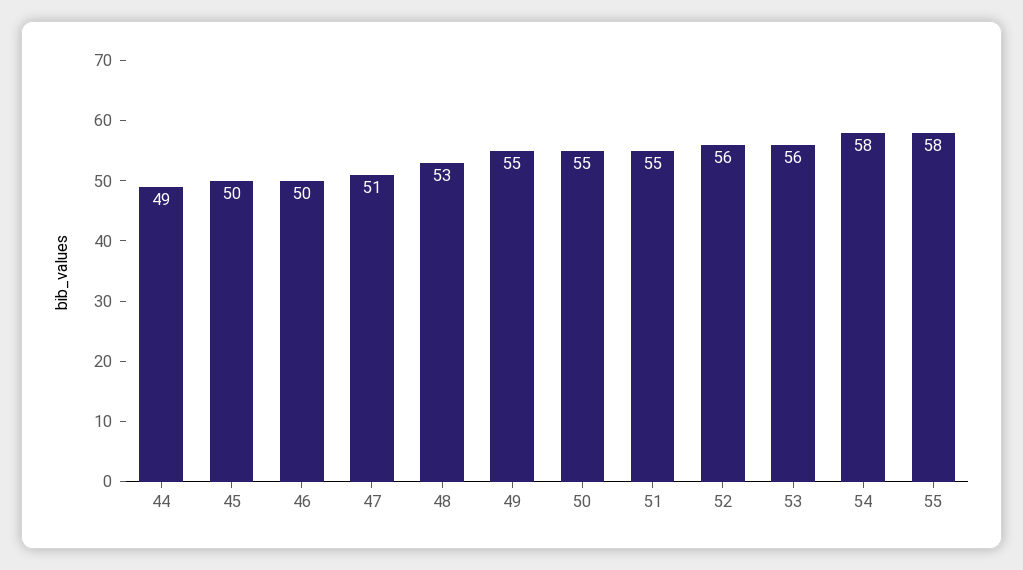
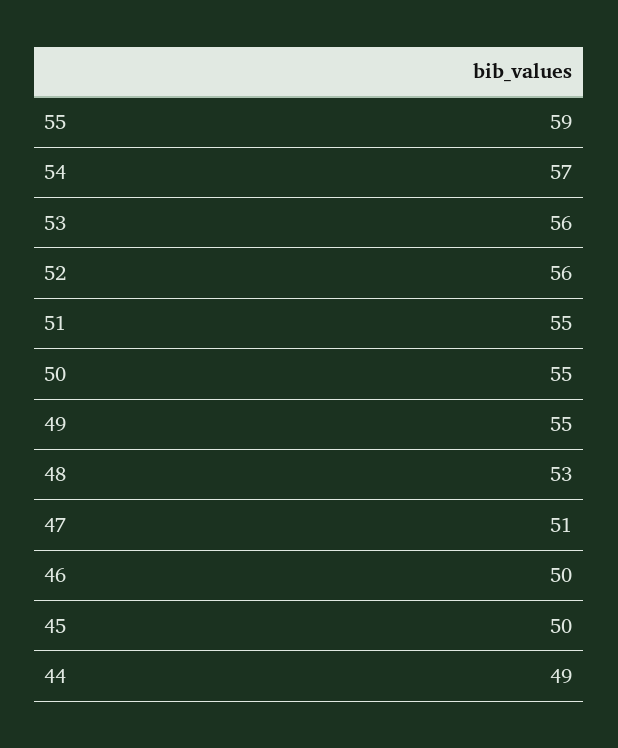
  {
    "44": 49,
    "45": 50,
    "46": 50,
    "47": 51,
    "48": 53,
    "49": 55,
    "50": 55,
    "51": 55,
    "52": 56,
    "53": 56,
-   "54": 58,
+   "54": 57,
-   "55": 58
+   "55": 59
  }

